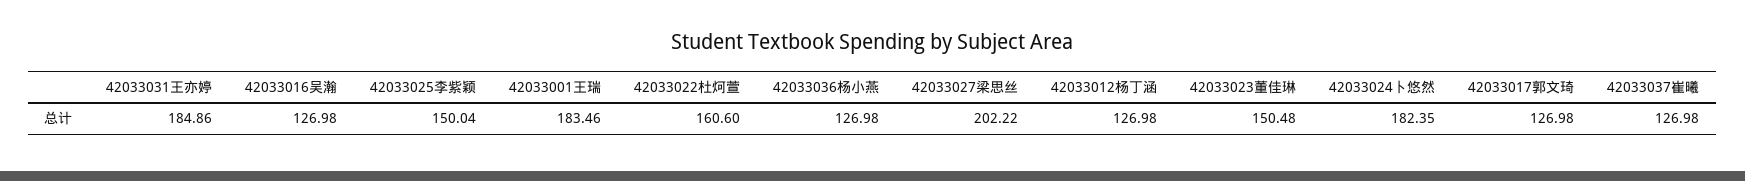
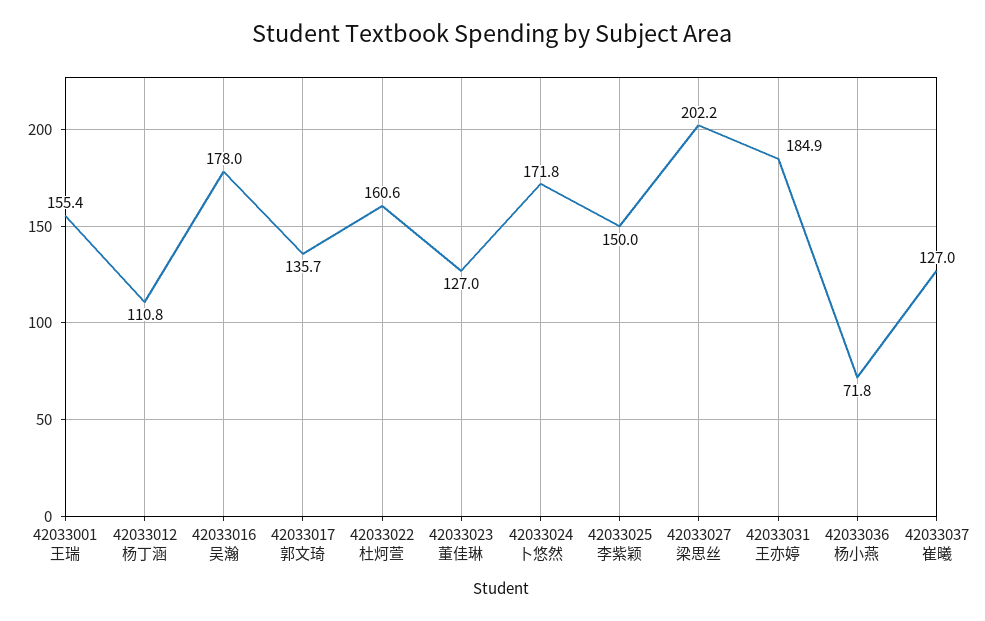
  {
    "42033031王亦婷": 184.86,
-   "42033016吴瀚": 126.98,
+   "42033016吴瀚": 178,
    "42033025李紫颖": 150.04,
-   "42033001王瑞": 183.46,
+   "42033001王瑞": 155.4,
    "42033022杜炣萱": 160.6,
-   "42033036杨小燕": 126.98,
+   "42033036杨小燕": 71.8,
    "42033027梁思丝": 202.22,
-   "42033012杨丁涵": 126.98,
+   "42033012杨丁涵": 110.8,
-   "42033023董佳琳": 150.48,
+   "42033023董佳琳": 127,
-   "42033024卜悠然": 182.35,
+   "42033024卜悠然": 171.8,
-   "42033017郭文琦": 126.98,
+   "42033017郭文琦": 135.7,
    "42033037崔曦": 126.98
  }

